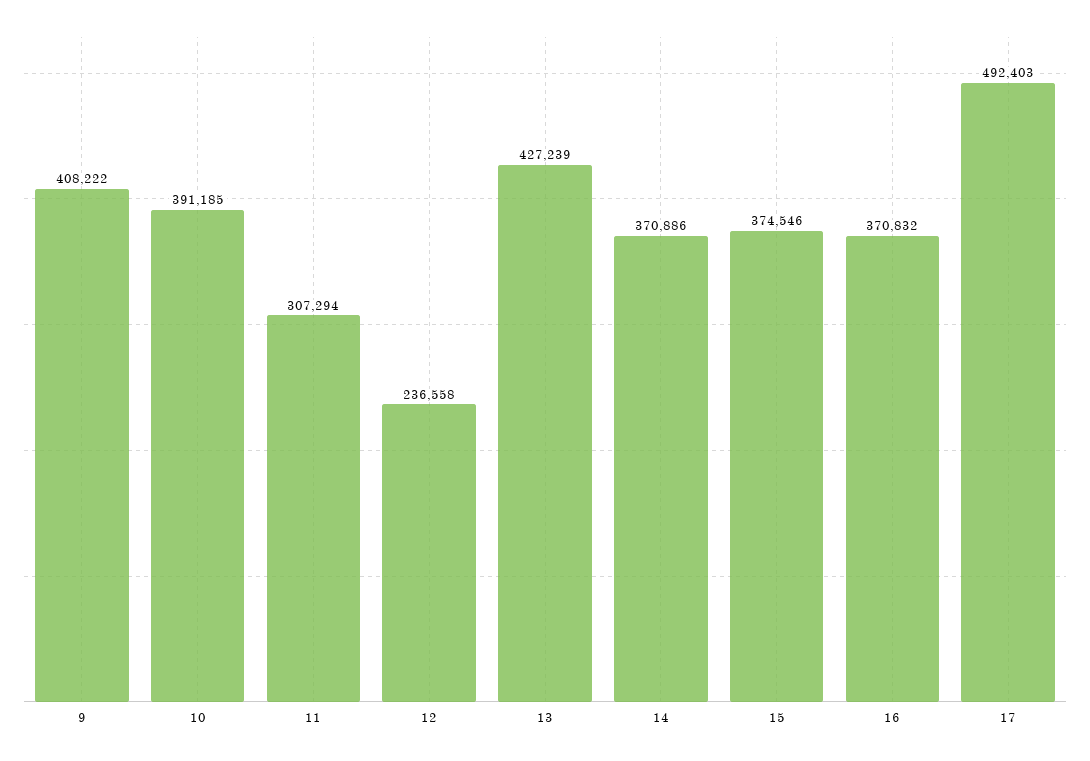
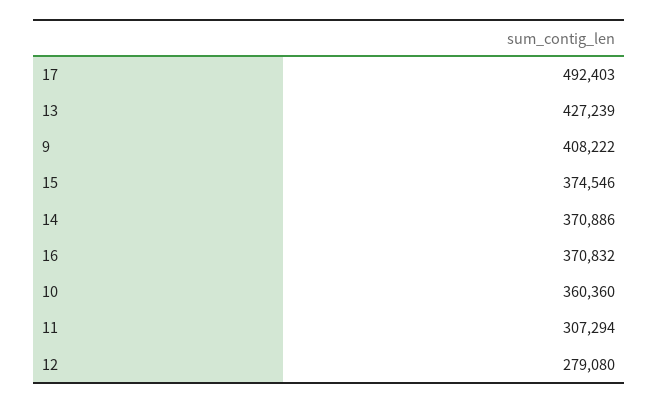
  {
    "9": 408222,
-   "10": 391185,
+   "10": 360360,
    "11": 307294,
-   "12": 236558,
+   "12": 279080,
    "13": 427239,
    "14": 370886,
    "15": 374546,
    "16": 370832,
    "17": 492403
  }

